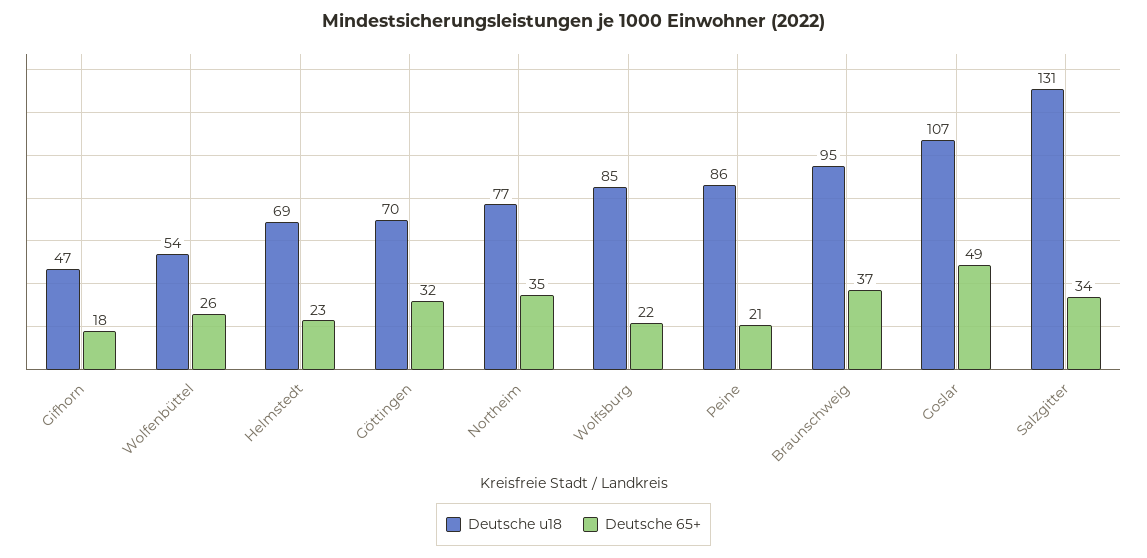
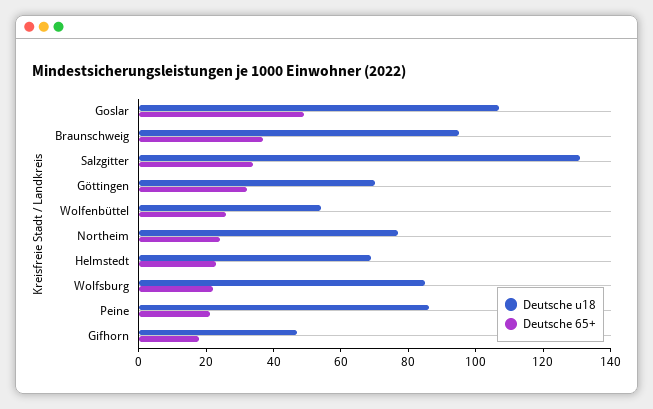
  {
    "Deutsche u18": {
      "Gifhorn": 47,
      "Wolfenbüttel": 54,
      "Helmstedt": 69,
      "Göttingen": 70,
      "Northeim": 77,
      "Wolfsburg": 85,
      "Peine": 86,
      "Braunschweig": 95,
      "Goslar": 107,
      "Salzgitter": 131
    },
    "Deutsche 65+": {
      "Gifhorn": 18,
      "Wolfenbüttel": 26,
      "Helmstedt": 23,
      "Göttingen": 32,
-     "Northeim": 35,
+     "Northeim": 25,
      "Wolfsburg": 22,
      "Peine": 21,
      "Braunschweig": 37,
      "Goslar": 49,
      "Salzgitter": 34
    }
  }

